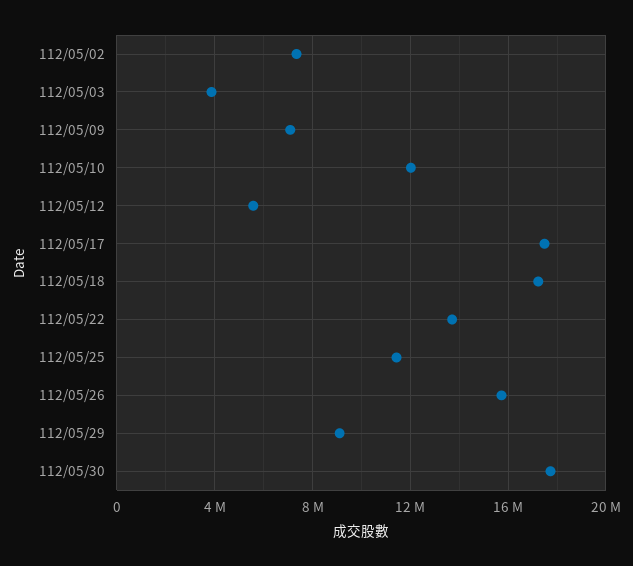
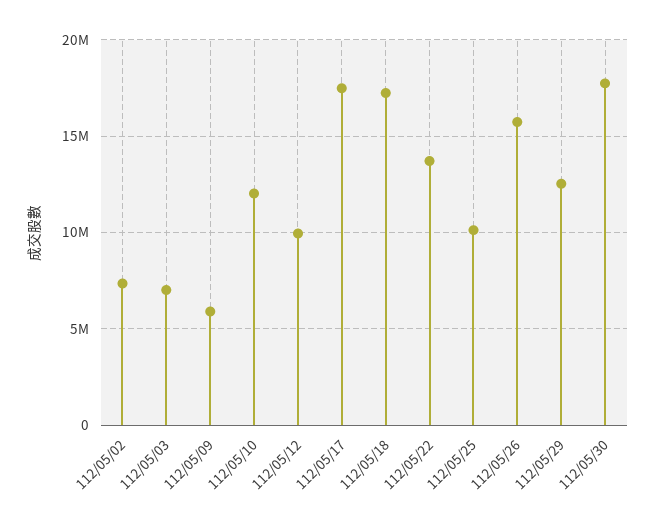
  {
    "112/05/02": 7500000,
-   "112/05/03": 4000000,
+   "112/05/03": 7000000,
-   "112/05/09": 7000000,
+   "112/05/09": 6000000,
    "112/05/10": 12000000,
-   "112/05/12": 5500000,
+   "112/05/12": 10000000,
    "112/05/17": 17500000,
    "112/05/18": 17000000,
    "112/05/22": 13500000,
-   "112/05/25": 11500000,
+   "112/05/25": 10000000,
    "112/05/26": 15500000,
-   "112/05/29": 9000000,
+   "112/05/29": 12500000,
    "112/05/30": 17500000
  }

